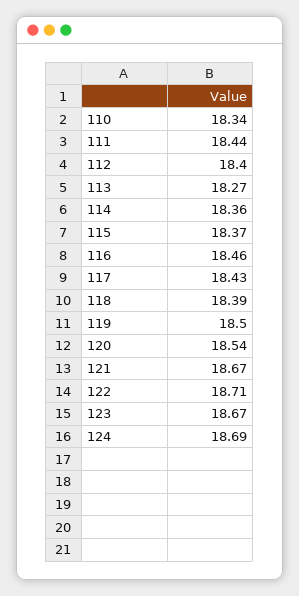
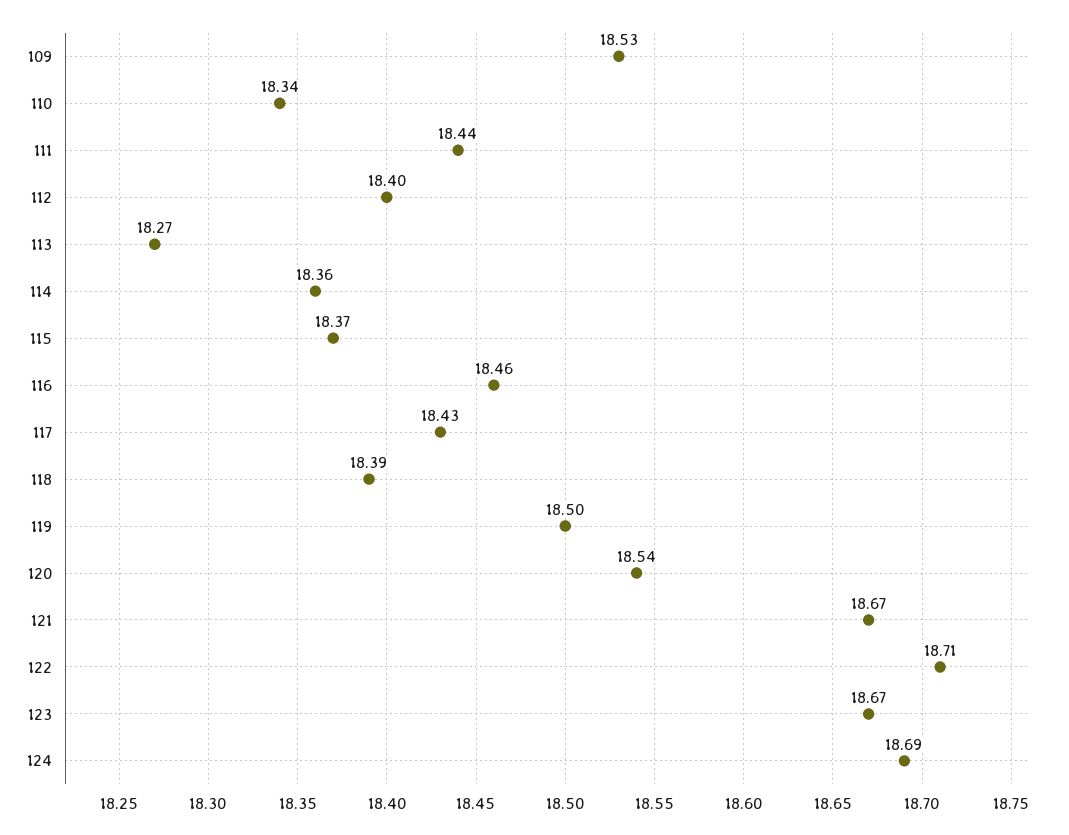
  {
    "110": 18.34,
    "111": 18.44,
    "112": 18.4,
    "113": 18.27,
    "114": 18.36,
    "115": 18.37,
    "116": 18.46,
    "117": 18.43,
    "118": 18.39,
    "119": 18.5,
    "120": 18.54,
    "121": 18.67,
    "122": 18.71,
    "123": 18.67,
-   "124": 18.69
+   "124": 18.69,
+   "109": 18.53
  }

